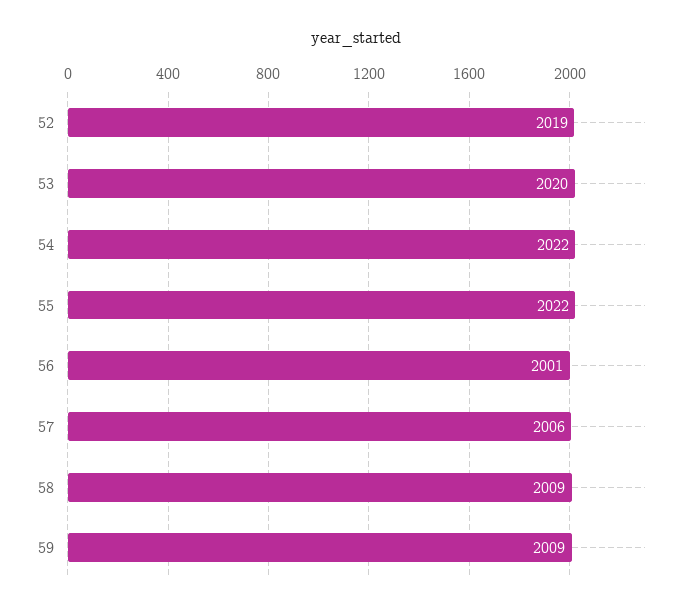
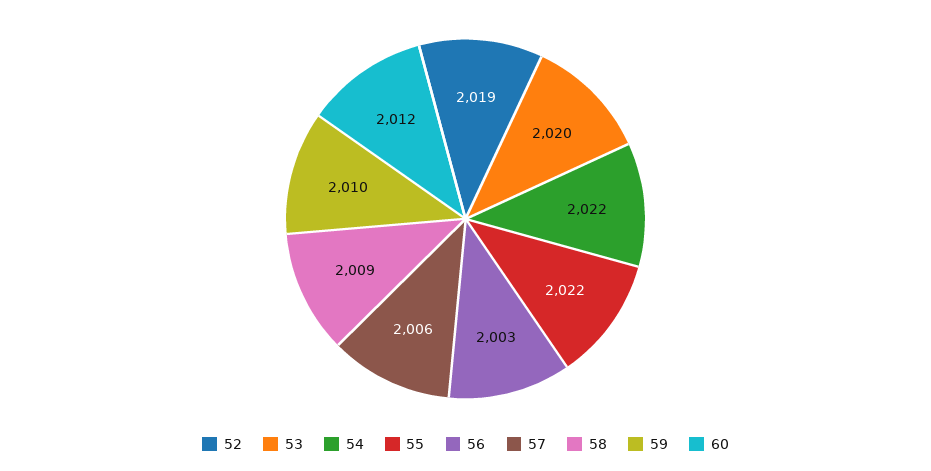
  {
    "52": 2019,
    "53": 2020,
    "54": 2022,
    "55": 2022,
-   "56": 2001,
+   "56": 2003,
    "57": 2006,
    "58": 2009,
-   "59": 2009
+   "59": 2010,
+   "60": 2012
  }

